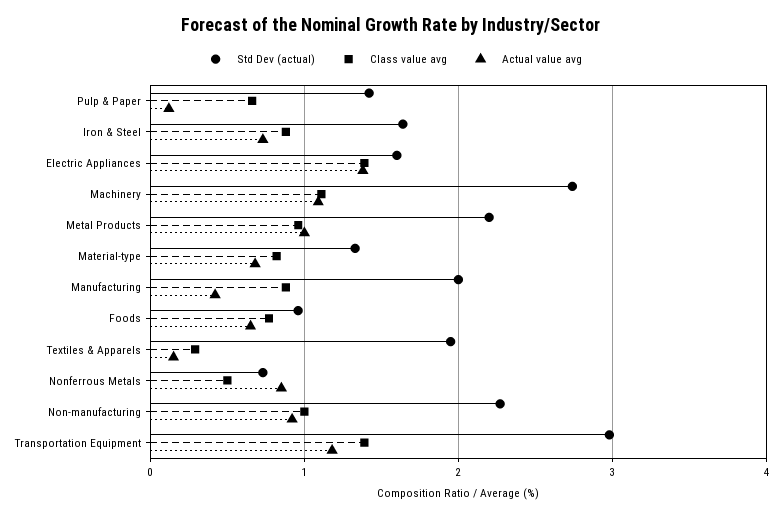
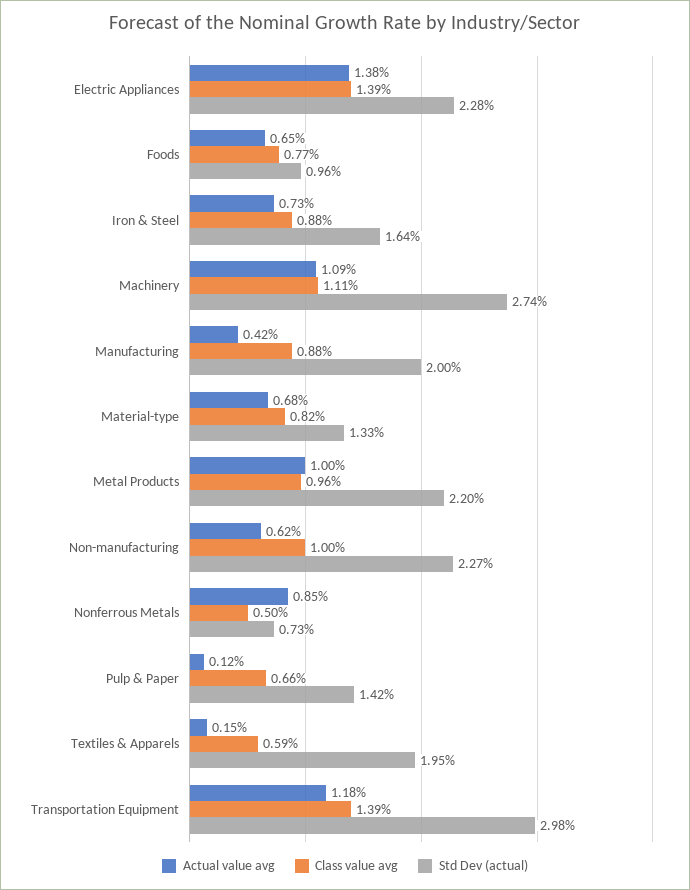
  {
    "Std Dev (actual)": {
      "Pulp & Paper": 1.42,
      "Iron & Steel": 1.64,
-     "Electric Appliances": 1.6,
+     "Electric Appliances": 2.28,
      "Machinery": 2.74,
      "Metal Products": 2.2,
      "Material-type": 1.33,
      "Manufacturing": 2,
      "Foods": 0.96,
      "Textiles & Apparels": 1.95,
      "Nonferrous Metals": 0.73,
      "Non-manufacturing": 2.27,
      "Transportation Equipment": 2.98
    },
    "Class value avg": {
      "Pulp & Paper": 0.66,
      "Iron & Steel": 0.88,
      "Electric Appliances": 1.39,
      "Machinery": 1.11,
      "Metal Products": 0.96,
      "Material-type": 0.82,
      "Manufacturing": 0.88,
      "Foods": 0.77,
-     "Textiles & Apparels": 0.3,
+     "Textiles & Apparels": 0.59,
      "Nonferrous Metals": 0.5,
      "Non-manufacturing": 1,
      "Transportation Equipment": 1.39
    },
    "Actual value avg": {
      "Pulp & Paper": 0.12,
      "Iron & Steel": 0.73,
      "Electric Appliances": 1.38,
      "Machinery": 1.09,
      "Metal Products": 1,
      "Material-type": 0.68,
      "Manufacturing": 0.42,
      "Foods": 0.65,
      "Textiles & Apparels": 0.15,
      "Nonferrous Metals": 0.85,
-     "Non-manufacturing": 0.9,
+     "Non-manufacturing": 0.62,
      "Transportation Equipment": 1.18
    }
  }

